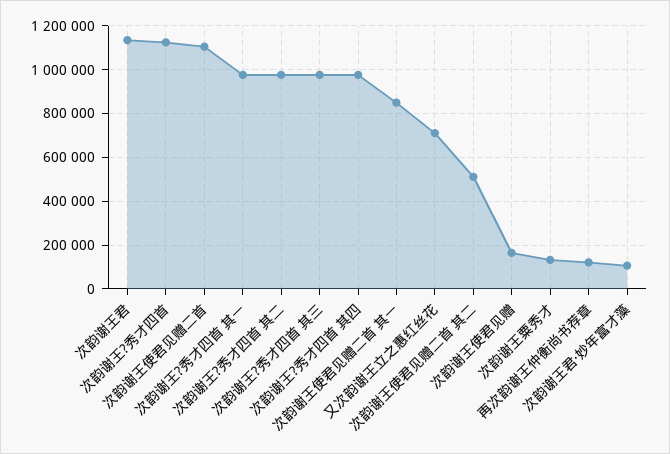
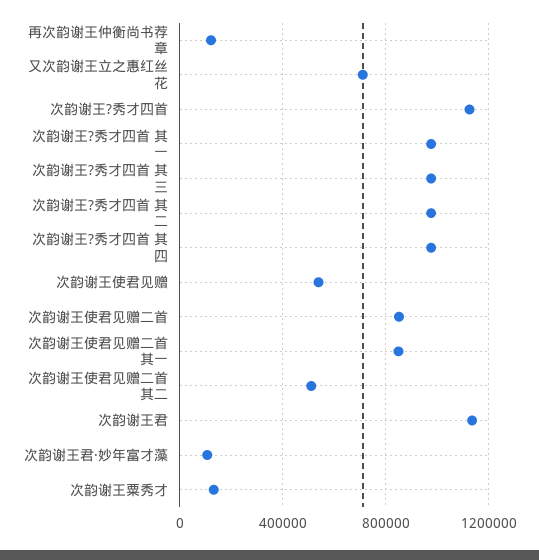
  {
    "次韵谢王君": 1150000,
    "次韵谢王?秀才四首": 1100000,
-   "次韵谢王使君见赠二首": 1100000,
+   "次韵谢王使君见赠二首": 850000,
    "次韵谢王?秀才四首 其一": 1000000,
    "次韵谢王?秀才四首 其二": 1000000,
    "次韵谢王?秀才四首 其三": 1000000,
    "次韵谢王?秀才四首 其四": 1000000,
    "次韵谢王使君见赠二首 其一": 850000,
    "又次韵谢王立之惠红丝花": 700000,
    "次韵谢王使君见赠二首 其二": 500000,
-   "次韵谢王使君见赠": 150000,
+   "次韵谢王使君见赠": 550000,
    "次韵谢王粟秀才": 150000,
    "再次韵谢王仲衡尚书荐章": 100000,
    "次韵谢王君·妙年富才藻": 100000
  }

